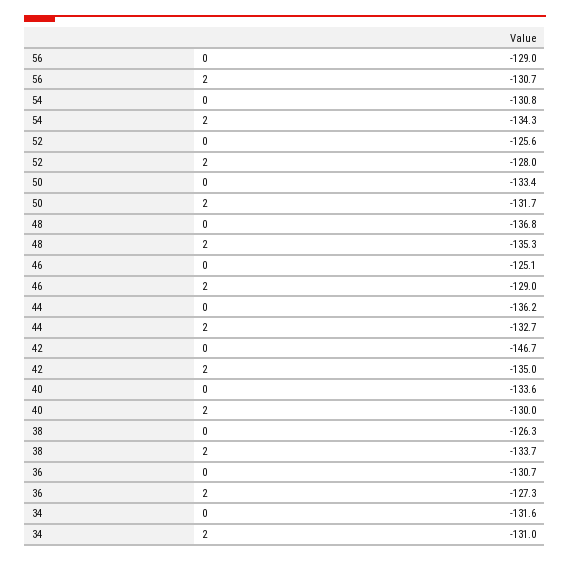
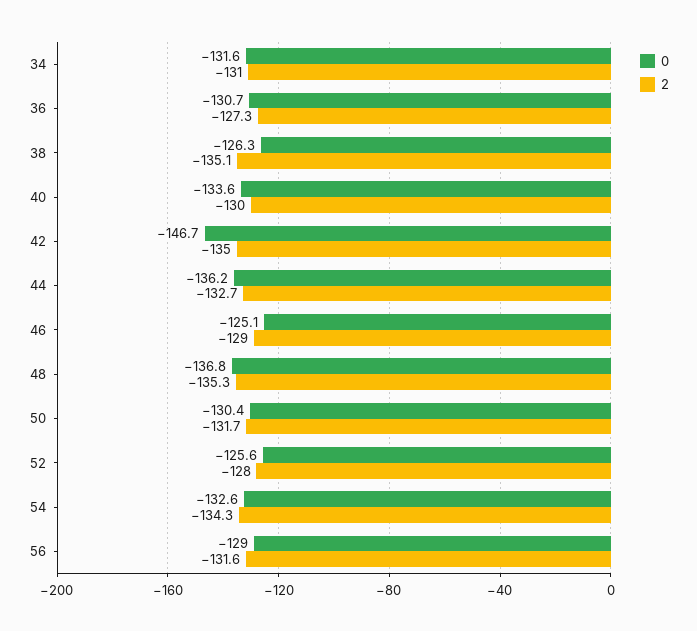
  {
    "0": {
      "56": -129,
-     "54": -130.8,
+     "54": -132.6,
      "52": -125.6,
-     "50": -133.4,
+     "50": -130.4,
      "48": -136.8,
      "46": -125.1,
      "44": -136.2,
      "42": -146.7,
      "40": -133.6,
      "38": -126.3,
      "36": -130.7,
      "34": -131.6
    },
    "2": {
-     "56": -130.7,
+     "56": -131.6,
      "54": -134.3,
      "52": -128,
      "50": -131.7,
      "48": -135.3,
      "46": -129,
      "44": -132.7,
      "42": -135,
      "40": -130,
-     "38": -133.7,
+     "38": -135.1,
      "36": -127.3,
      "34": -131
    }
  }

